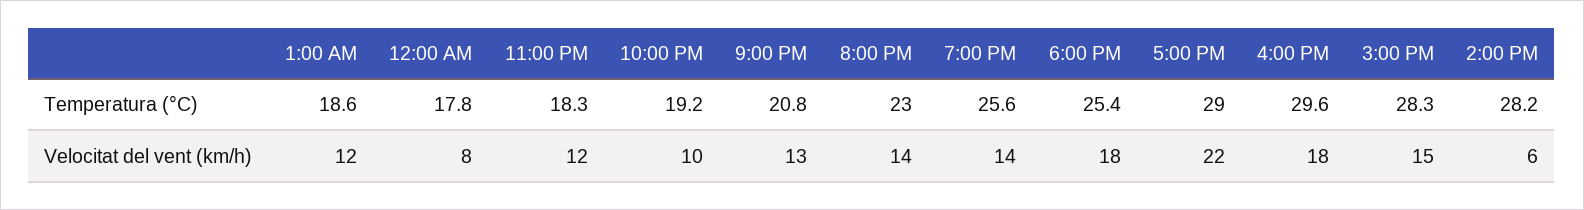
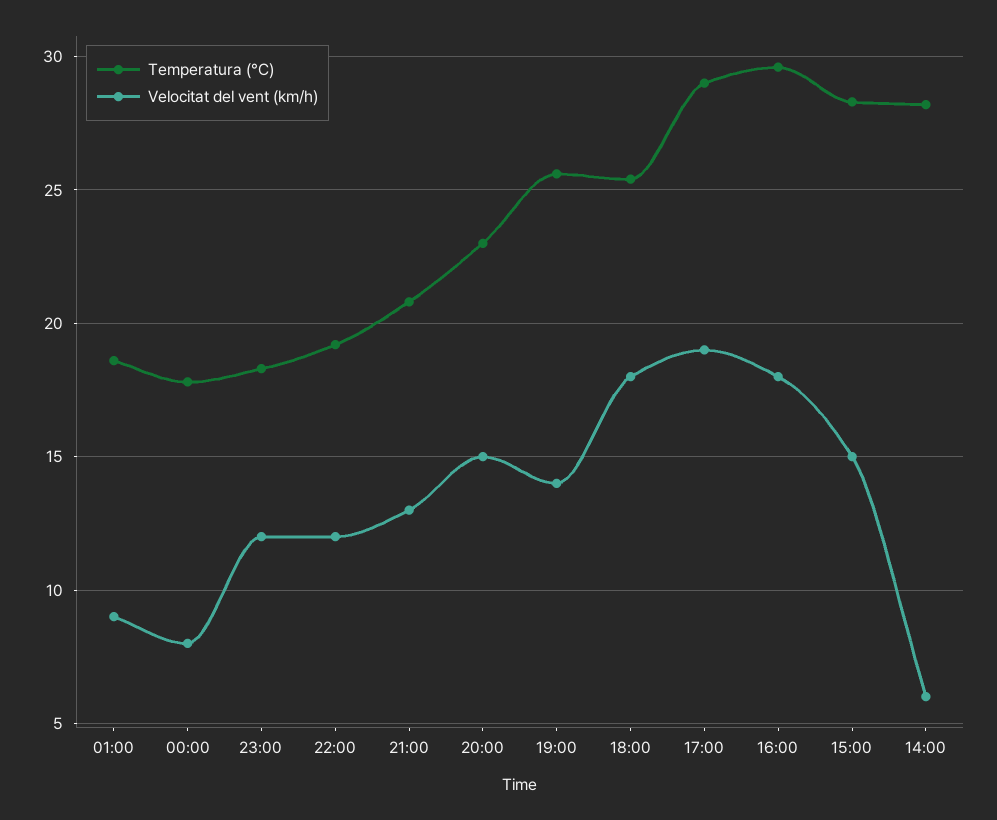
  {
    "Temperatura (°C)": {
      "1:00 AM": 18.6,
      "12:00 AM": 17.8,
      "11:00 PM": 18.3,
      "10:00 PM": 19.2,
      "9:00 PM": 20.8,
      "8:00 PM": 23,
      "7:00 PM": 25.6,
      "6:00 PM": 25.4,
      "5:00 PM": 29,
      "4:00 PM": 29.6,
      "3:00 PM": 28.3,
      "2:00 PM": 28.2
    },
    "Velocitat del vent (km/h)": {
-     "1:00 AM": 12,
+     "1:00 AM": 9,
      "12:00 AM": 8,
      "11:00 PM": 12,
-     "10:00 PM": 10,
+     "10:00 PM": 12,
      "9:00 PM": 13,
-     "8:00 PM": 14,
+     "8:00 PM": 15,
      "7:00 PM": 14,
      "6:00 PM": 18,
-     "5:00 PM": 22,
+     "5:00 PM": 19,
      "4:00 PM": 18,
      "3:00 PM": 15,
      "2:00 PM": 6
    }
  }

